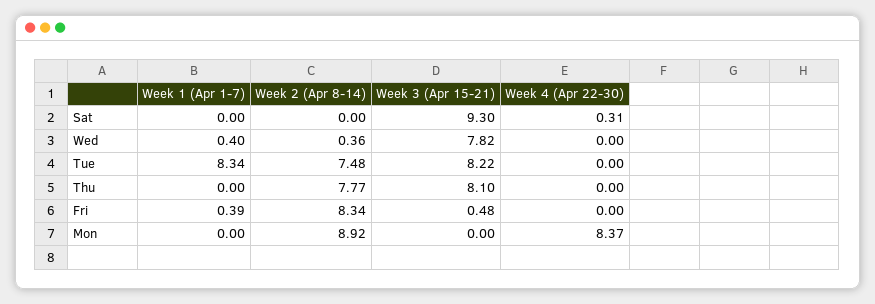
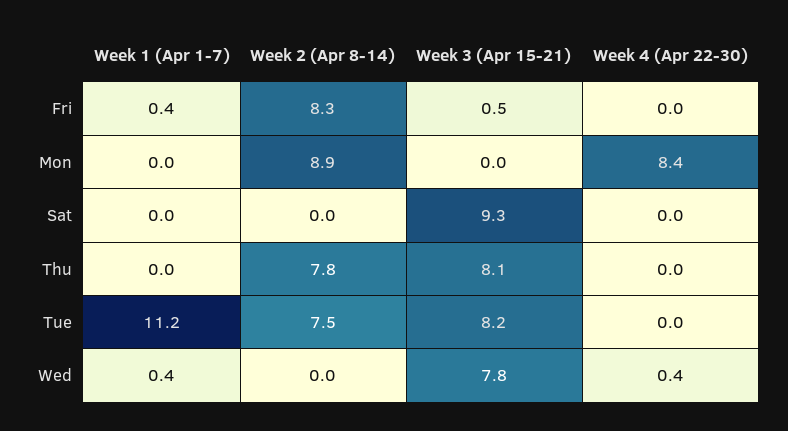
  {
    "Week 1 (Apr 1-7)": {
      "Sat": 0,
      "Wed": 0.4,
-     "Tue": 8.34,
+     "Tue": 11.2,
      "Thu": 0,
      "Fri": 0.39,
      "Mon": 0
    },
    "Week 2 (Apr 8-14)": {
      "Sat": 0,
-     "Wed": 0.36,
+     "Wed": 0,
      "Tue": 7.48,
      "Thu": 7.77,
      "Fri": 8.34,
      "Mon": 8.92
    },
    "Week 3 (Apr 15-21)": {
      "Sat": 9.3,
      "Wed": 7.82,
      "Tue": 8.22,
      "Thu": 8.1,
      "Fri": 0.48,
      "Mon": 0
    },
    "Week 4 (Apr 22-30)": {
-     "Sat": 0.31,
+     "Sat": 0,
-     "Wed": 0,
+     "Wed": 0.4,
      "Tue": 0,
      "Thu": 0,
      "Fri": 0,
      "Mon": 8.37
    }
  }

